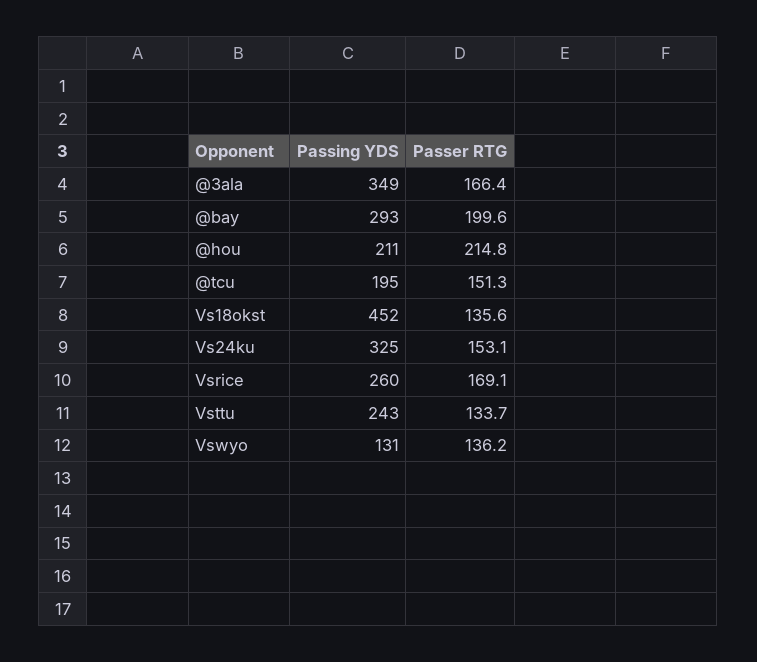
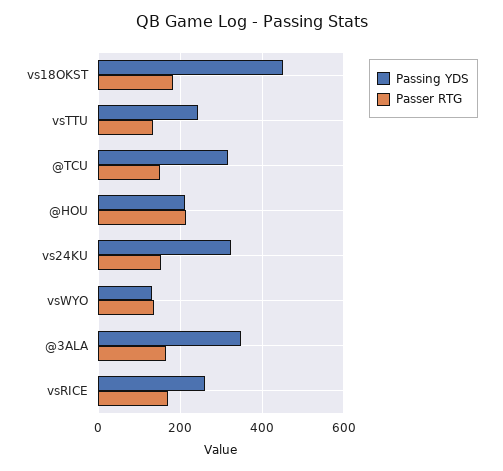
  {
    "Passing YDS": {
      "@3ala": 349,
-     "@bay": 293,
      "@hou": 211,
-     "@tcu": 195,
+     "@tcu": 320,
      "Vs18okst": 452,
      "Vs24ku": 325,
      "Vsrice": 260,
      "Vsttu": 243,
      "Vswyo": 131
    },
    "Passer RTG": {
      "@3ala": 166.4,
-     "@bay": 199.6,
      "@hou": 214.8,
      "@tcu": 151.3,
-     "Vs18okst": 135.6,
+     "Vs18okst": 180,
      "Vs24ku": 153.1,
      "Vsrice": 169.1,
      "Vsttu": 133.7,
      "Vswyo": 136.2
    }
  }

